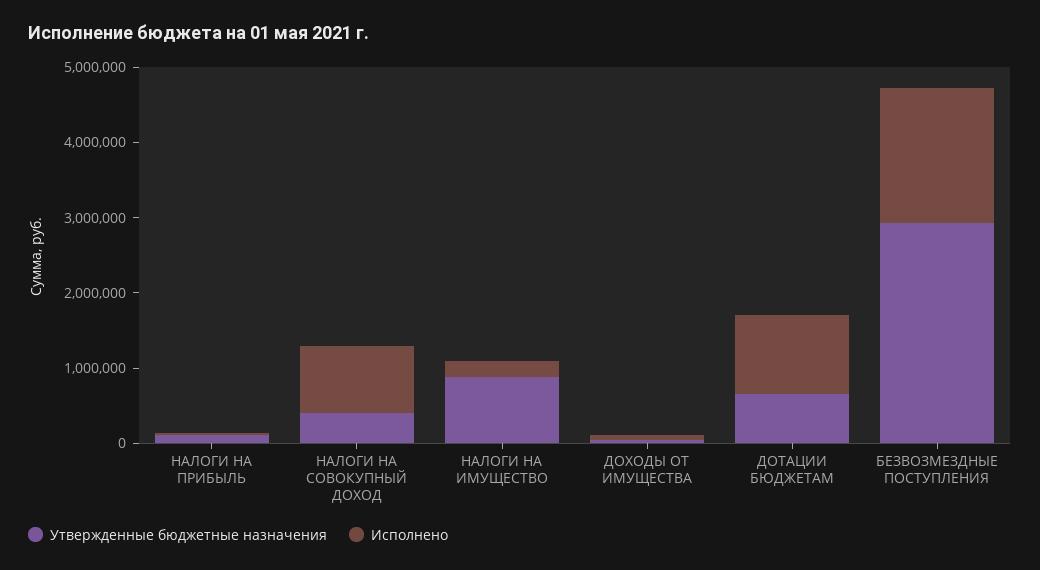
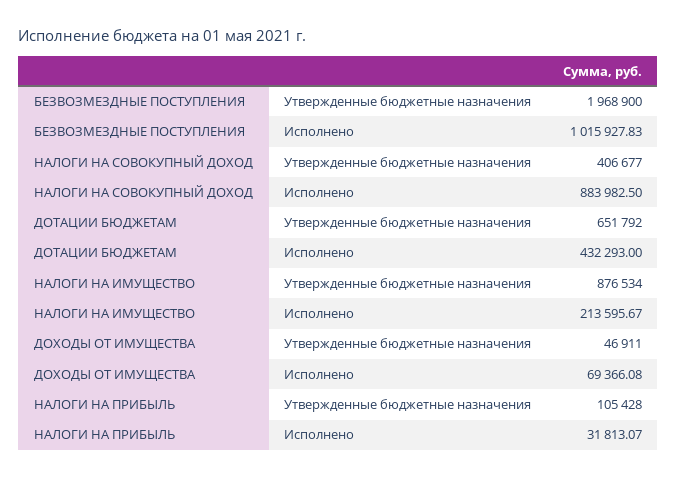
  {
    "Утвержденные бюджетные назначения": {
      "НАЛОГИ НА ПРИБЫЛЬ": 105428,
      "НАЛОГИ НА СОВОКУПНЫЙ ДОХОД": 406677,
      "НАЛОГИ НА ИМУЩЕСТВО": 876534,
      "ДОХОДЫ ОТ ИМУЩЕСТВА": 46911,
      "ДОТАЦИИ БЮДЖЕТАМ": 651792,
-     "БЕЗВОЗМЕЗДНЫЕ ПОСТУПЛЕНИЯ": 3000000
+     "БЕЗВОЗМЕЗДНЫЕ ПОСТУПЛЕНИЯ": 1968900
    },
    "Исполнено": {
      "НАЛОГИ НА ПРИБЫЛЬ": 31813.07,
      "НАЛОГИ НА СОВОКУПНЫЙ ДОХОД": 883982.5,
      "НАЛОГИ НА ИМУЩЕСТВО": 213595.67,
      "ДОХОДЫ ОТ ИМУЩЕСТВА": 69366.08,
-     "ДОТАЦИИ БЮДЖЕТАМ": 1000000,
+     "ДОТАЦИИ БЮДЖЕТАМ": 432293,
-     "БЕЗВОЗМЕЗДНЫЕ ПОСТУПЛЕНИЯ": 1800000
+     "БЕЗВОЗМЕЗДНЫЕ ПОСТУПЛЕНИЯ": 1015927.83
    }
  }

